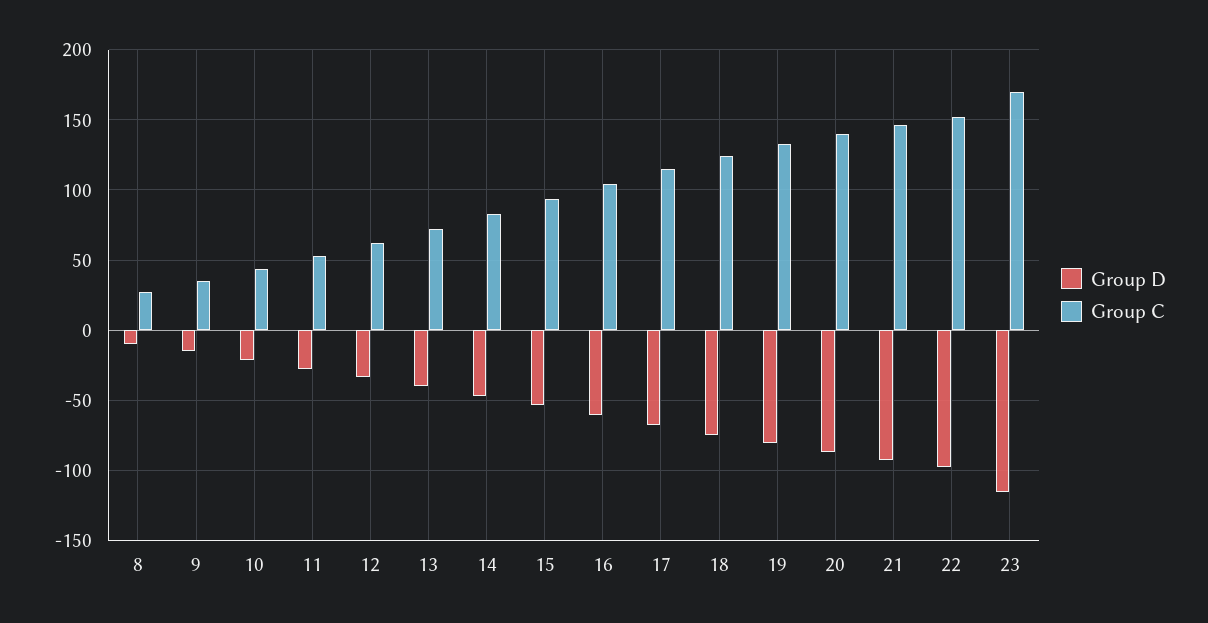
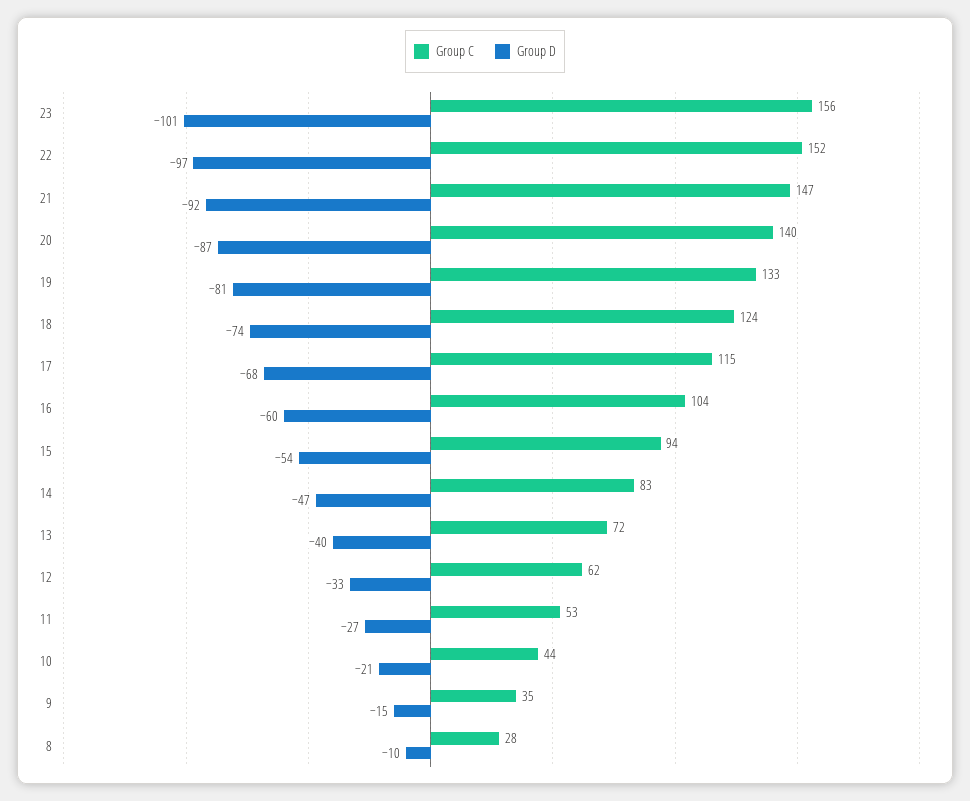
  {
    "Group D": {
      "8": -10,
      "9": -15,
      "10": -21,
      "11": -27,
      "12": -33,
      "13": -40,
      "14": -47,
      "15": -54,
      "16": -60,
      "17": -68,
      "18": -74,
      "19": -81,
      "20": -87,
      "21": -92,
      "22": -97,
-     "23": -115
+     "23": -101
    },
    "Group C": {
      "8": 28,
      "9": 35,
      "10": 44,
      "11": 53,
      "12": 62,
      "13": 72,
      "14": 83,
      "15": 94,
      "16": 104,
      "17": 115,
      "18": 124,
      "19": 133,
      "20": 140,
      "21": 147,
      "22": 152,
-     "23": 170
+     "23": 156
    }
  }

